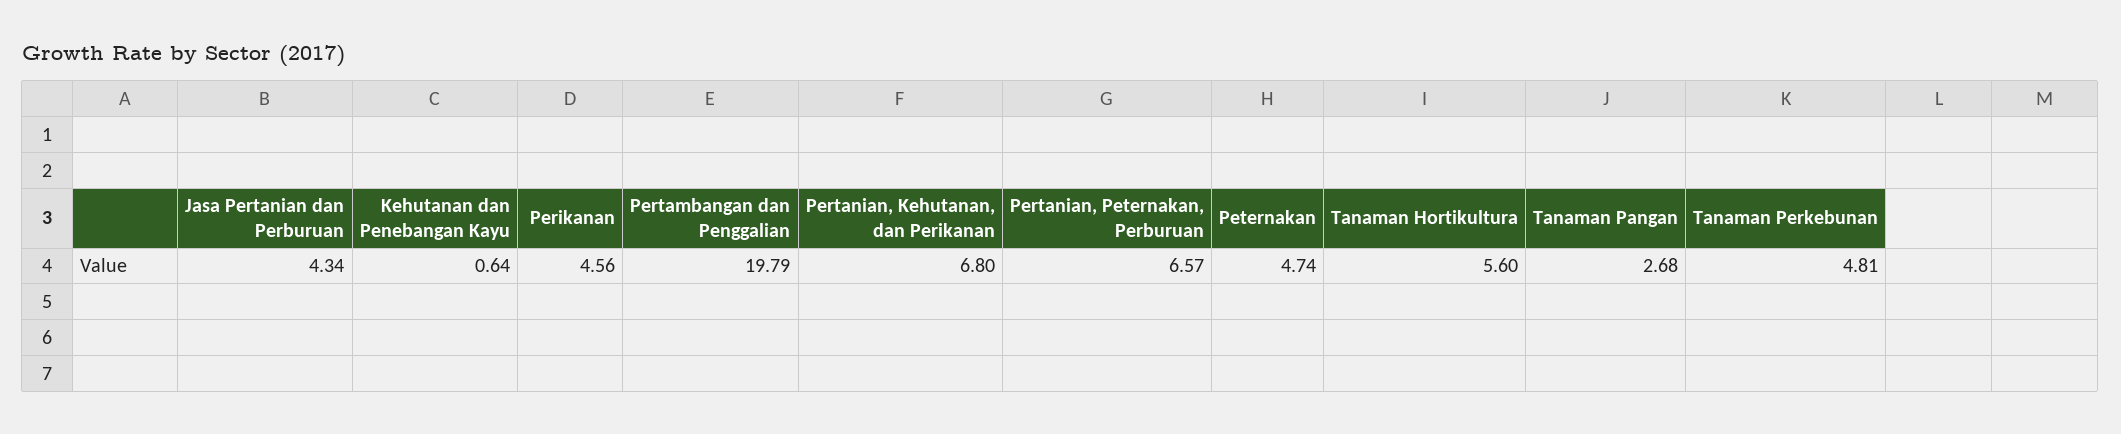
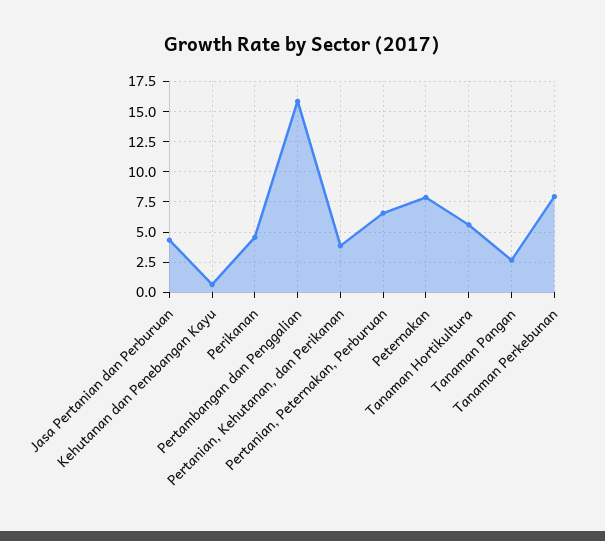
  {
    "Jasa Pertanian dan Perburuan": 4.34,
    "Kehutanan dan Penebangan Kayu": 0.64,
    "Perikanan": 4.56,
-   "Pertambangan dan Penggalian": 19.79,
+   "Pertambangan dan Penggalian": 16,
-   "Pertanian, Kehutanan, dan Perikanan": 6.8,
+   "Pertanian, Kehutanan, dan Perikanan": 4,
    "Pertanian, Peternakan, Perburuan": 6.57,
-   "Peternakan": 4.74,
+   "Peternakan": 8,
    "Tanaman Hortikultura": 5.6,
    "Tanaman Pangan": 2.68,
-   "Tanaman Perkebunan": 4.81
+   "Tanaman Perkebunan": 8
  }

